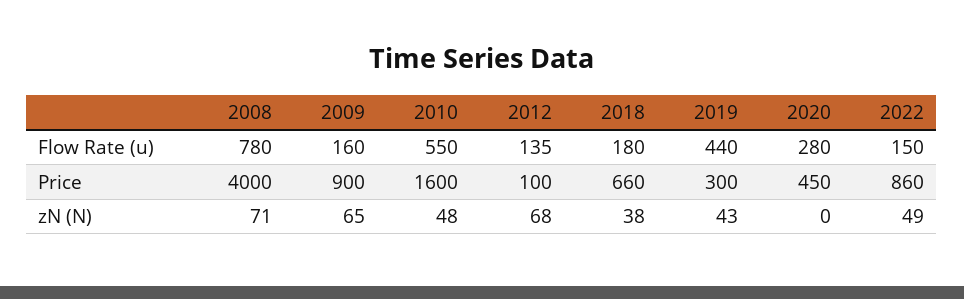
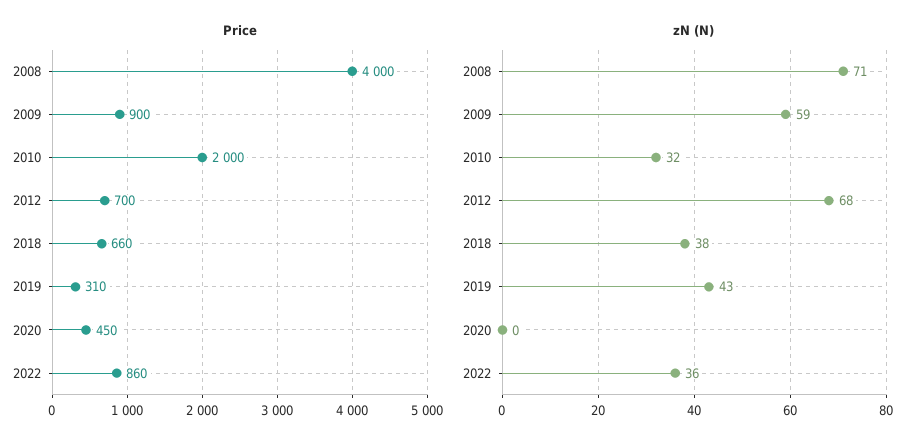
  {
-   "Flow Rate (u)": {
-     "2008": 780,
-     "2009": 160,
-     "2010": 550,
-     "2012": 135,
-     "2018": 180,
-     "2019": 440,
-     "2020": 280,
-     "2022": 150
-   },
    "Price": {
      "2008": 4000,
      "2009": 900,
-     "2010": 1600,
+     "2010": 2000,
-     "2012": 100,
+     "2012": 700,
      "2018": 660,
-     "2019": 300,
+     "2019": 310,
      "2020": 450,
      "2022": 860
    },
    "zN (N)": {
      "2008": 71,
-     "2009": 65,
+     "2009": 59,
-     "2010": 48,
+     "2010": 32,
      "2012": 68,
      "2018": 38,
      "2019": 43,
      "2020": 0,
-     "2022": 49
+     "2022": 36
    }
  }

